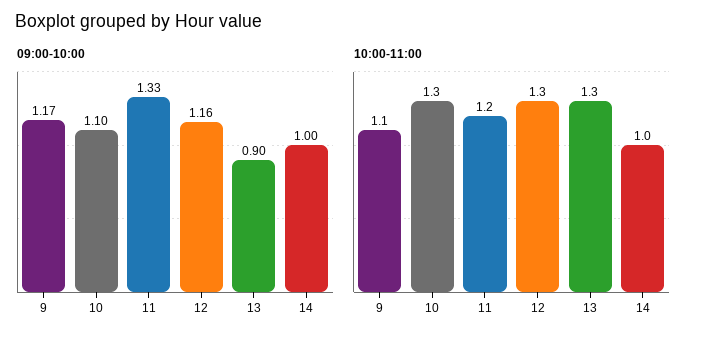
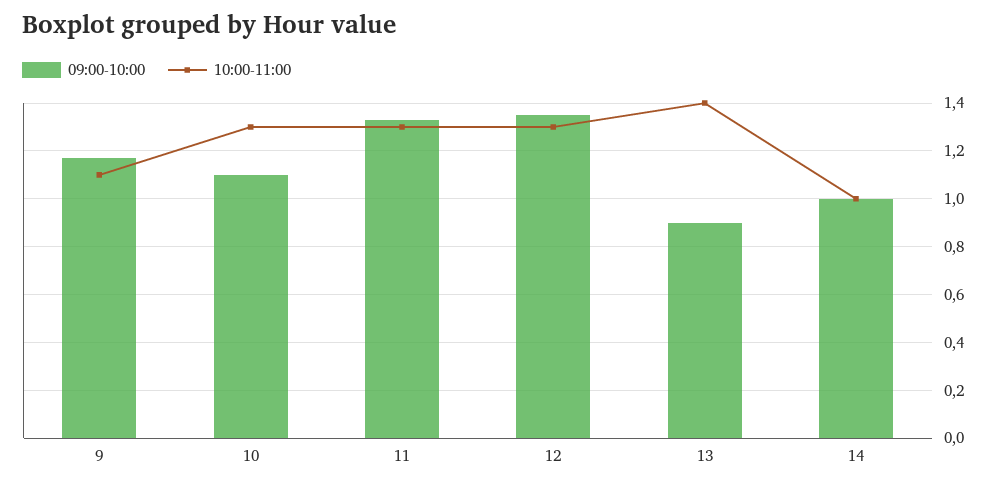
  {
    "09:00-10:00": {
      "9": 1.17,
      "10": 1.1,
      "11": 1.33,
-     "12": 1.16,
+     "12": 1.35,
      "13": 0.9,
      "14": 1
    },
    "10:00-11:00": {
      "9": 1.1,
      "10": 1.3,
-     "11": 1.2,
+     "11": 1.3,
      "12": 1.3,
-     "13": 1.3,
+     "13": 1.4,
      "14": 1
    }
  }

